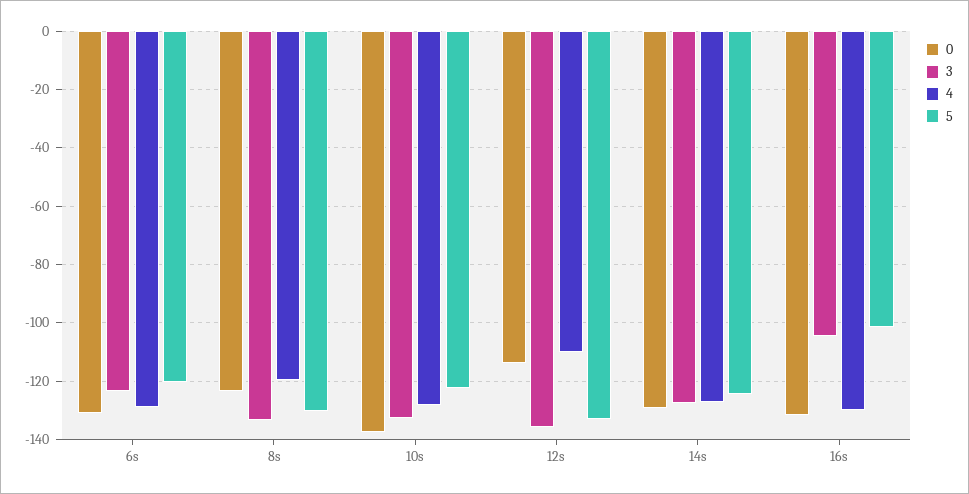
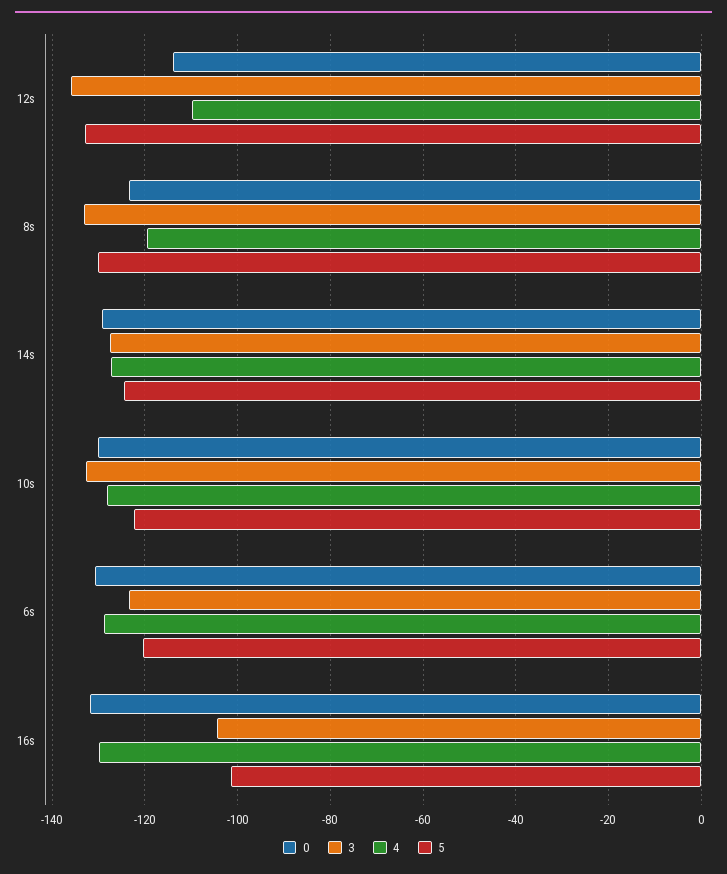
  {
    "0": {
      "6s": -130,
      "8s": -124,
-     "10s": -137.5,
+     "10s": -130,
      "12s": -114,
      "14s": -130,
      "16s": -132
    },
    "3": {
      "6s": -124,
      "8s": -134,
      "10s": -132,
      "12s": -136,
      "14s": -128,
      "16s": -104
    },
    "4": {
      "6s": -128,
      "8s": -120,
      "10s": -128,
      "12s": -110,
      "14s": -128,
      "16s": -130
    },
    "5": {
      "6s": -120,
      "8s": -130,
      "10s": -122,
      "12s": -132,
      "14s": -124,
      "16s": -102
    }
  }

